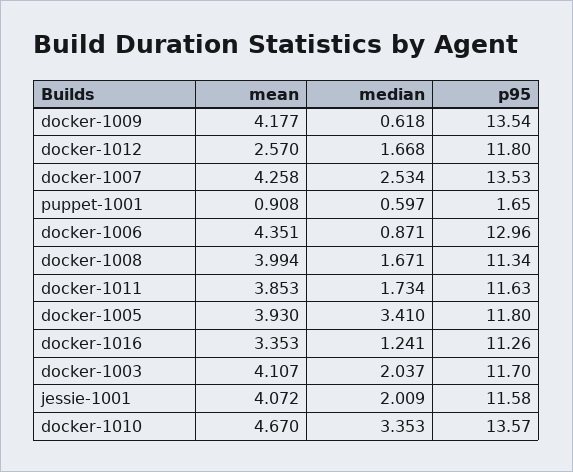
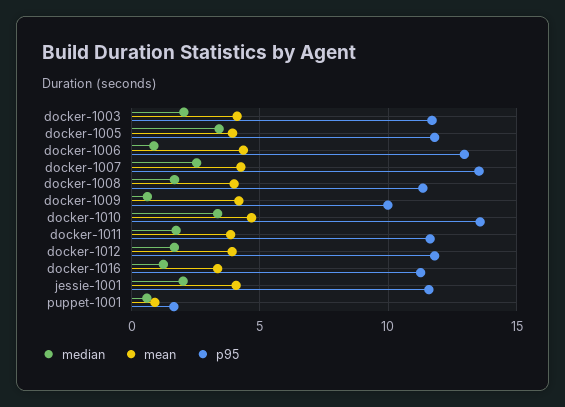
  {
    "mean": {
      "docker-1009": 4.177,
-     "docker-1012": 2.57,
+     "docker-1012": 4,
      "docker-1007": 4.258,
      "puppet-1001": 0.908,
      "docker-1006": 4.351,
      "docker-1008": 3.994,
      "docker-1011": 3.853,
      "docker-1005": 3.93,
      "docker-1016": 3.353,
      "docker-1003": 4.107,
      "jessie-1001": 4.072,
      "docker-1010": 4.67
    },
    "median": {
      "docker-1009": 0.618,
      "docker-1012": 1.668,
      "docker-1007": 2.534,
      "puppet-1001": 0.597,
      "docker-1006": 0.871,
      "docker-1008": 1.671,
      "docker-1011": 1.734,
      "docker-1005": 3.41,
      "docker-1016": 1.241,
      "docker-1003": 2.037,
      "jessie-1001": 2.009,
      "docker-1010": 3.353
    },
    "p95": {
-     "docker-1009": 13.54,
+     "docker-1009": 10,
      "docker-1012": 11.8,
      "docker-1007": 13.53,
      "puppet-1001": 1.65,
      "docker-1006": 12.96,
      "docker-1008": 11.34,
      "docker-1011": 11.63,
      "docker-1005": 11.8,
      "docker-1016": 11.26,
      "docker-1003": 11.7,
      "jessie-1001": 11.58,
      "docker-1010": 13.57
    }
  }

